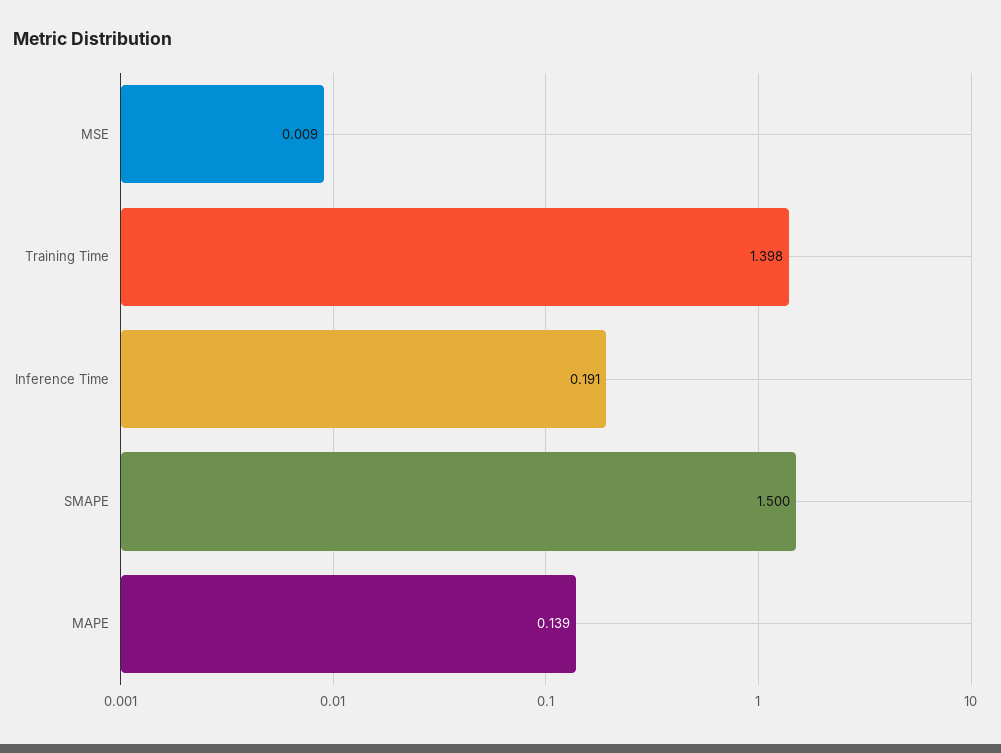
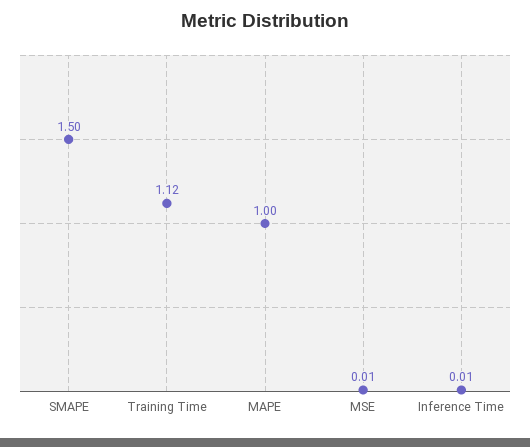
  {
    "MSE": 0.009,
-   "Training Time": 1.398,
+   "Training Time": 1.12,
-   "Inference Time": 0.191,
+   "Inference Time": 0.01,
    "SMAPE": 1.5,
-   "MAPE": 0.139
+   "MAPE": 1
  }

